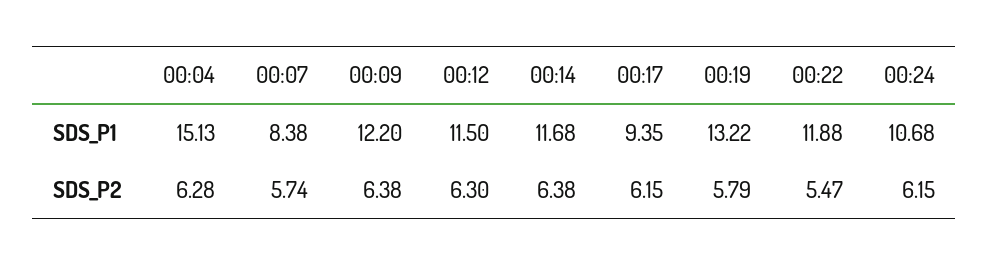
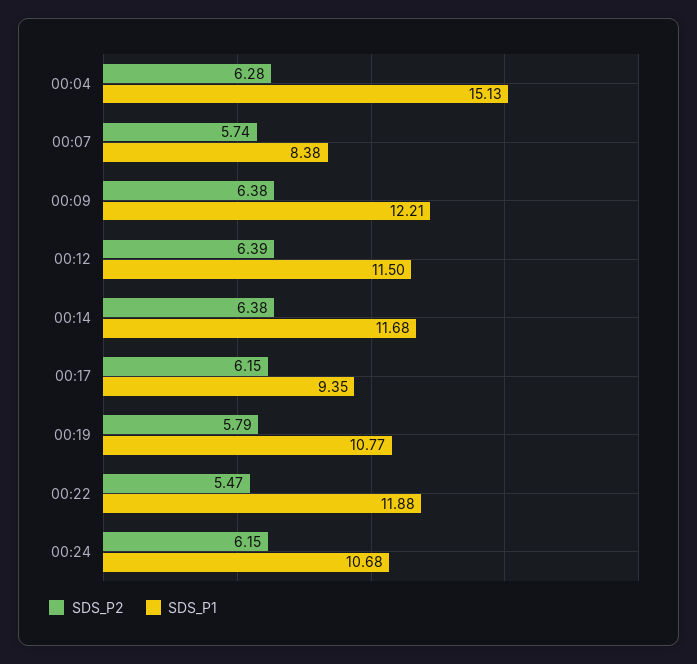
  {
    "SDS_P1": {
      "00:04": 15.13,
      "00:07": 8.38,
-     "00:09": 12.2,
+     "00:09": 12.21,
      "00:12": 11.5,
      "00:14": 11.68,
      "00:17": 9.35,
-     "00:19": 13.22,
+     "00:19": 10.77,
      "00:22": 11.88,
      "00:24": 10.68
    },
    "SDS_P2": {
      "00:04": 6.28,
      "00:07": 5.74,
      "00:09": 6.38,
-     "00:12": 6.3,
+     "00:12": 6.39,
      "00:14": 6.38,
      "00:17": 6.15,
      "00:19": 5.79,
      "00:22": 5.47,
      "00:24": 6.15
    }
  }

